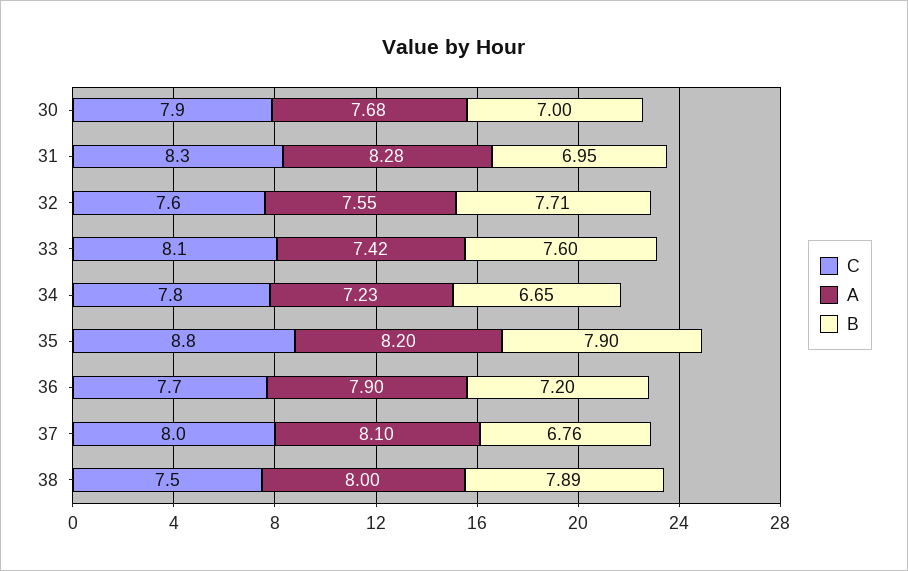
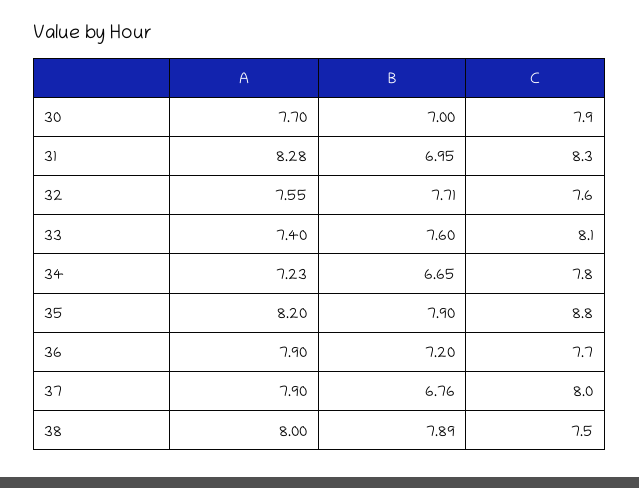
  {
    "C": {
      "30": 7.9,
      "31": 8.3,
      "32": 7.6,
      "33": 8.1,
      "34": 7.8,
      "35": 8.8,
      "36": 7.7,
      "37": 8,
      "38": 7.5
    },
    "A": {
-     "30": 7.68,
+     "30": 7.7,
      "31": 8.28,
      "32": 7.55,
-     "33": 7.42,
+     "33": 7.4,
      "34": 7.23,
      "35": 8.2,
      "36": 7.9,
-     "37": 8.1,
+     "37": 7.9,
      "38": 8
    },
    "B": {
      "30": 7,
      "31": 6.95,
      "32": 7.71,
      "33": 7.6,
      "34": 6.65,
      "35": 7.9,
      "36": 7.2,
      "37": 6.76,
      "38": 7.89
    }
  }

